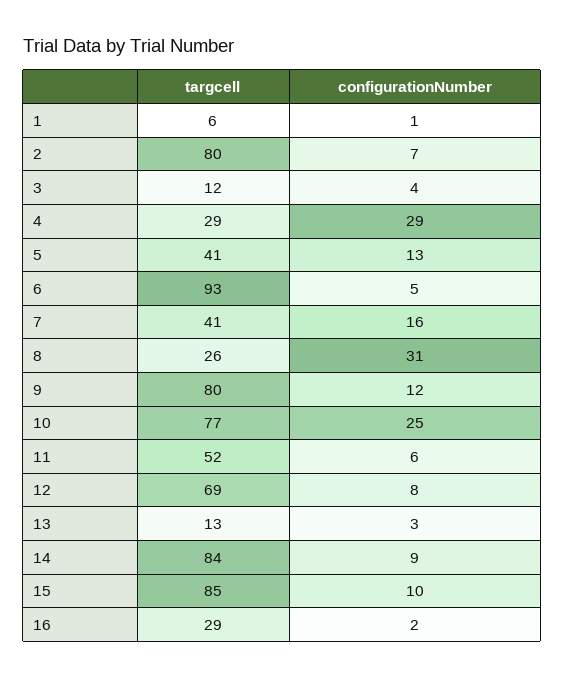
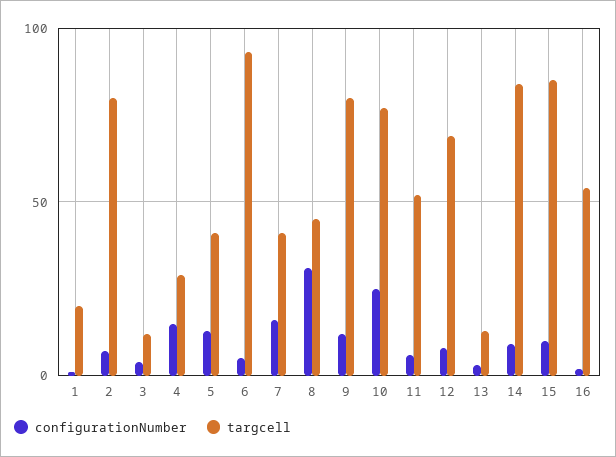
  {
    "targcell": {
-     "1": 6,
+     "1": 20,
      "2": 80,
      "3": 12,
      "4": 29,
      "5": 41,
      "6": 93,
      "7": 41,
-     "8": 26,
+     "8": 45,
      "9": 80,
      "10": 77,
      "11": 52,
      "12": 69,
      "13": 13,
      "14": 84,
      "15": 85,
-     "16": 29
+     "16": 55
    },
    "configurationNumber": {
      "1": 1,
      "2": 7,
      "3": 4,
-     "4": 29,
+     "4": 15,
      "5": 13,
      "6": 5,
      "7": 16,
      "8": 31,
      "9": 12,
      "10": 25,
      "11": 6,
      "12": 8,
      "13": 3,
      "14": 9,
      "15": 10,
      "16": 2
    }
  }

